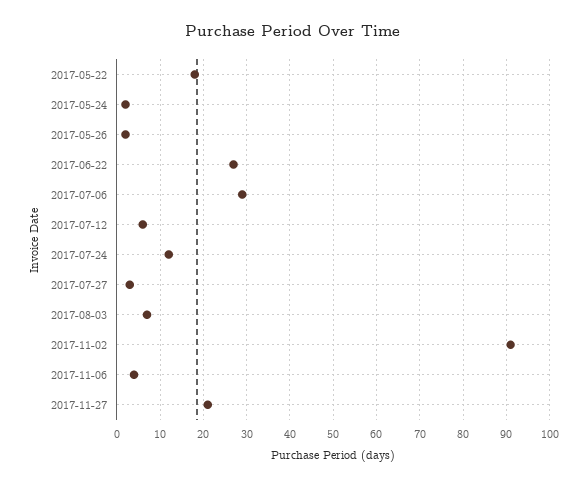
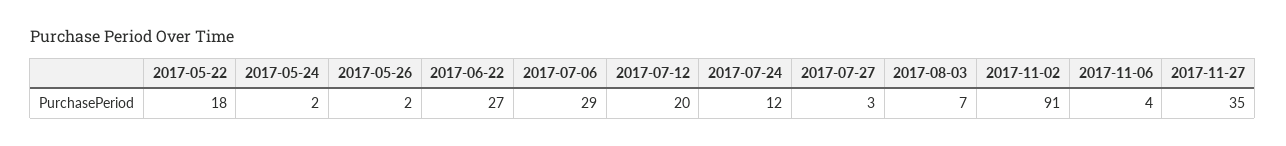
  {
    "2017-05-22": 18,
    "2017-05-24": 2,
    "2017-05-26": 2,
    "2017-06-22": 27,
    "2017-07-06": 29,
-   "2017-07-12": 5,
+   "2017-07-12": 20,
    "2017-07-24": 12,
    "2017-07-27": 3,
    "2017-08-03": 7,
    "2017-11-02": 91,
    "2017-11-06": 4,
-   "2017-11-27": 20
+   "2017-11-27": 35
  }

